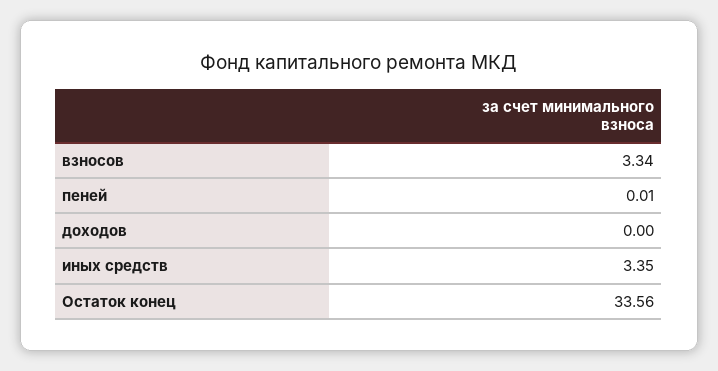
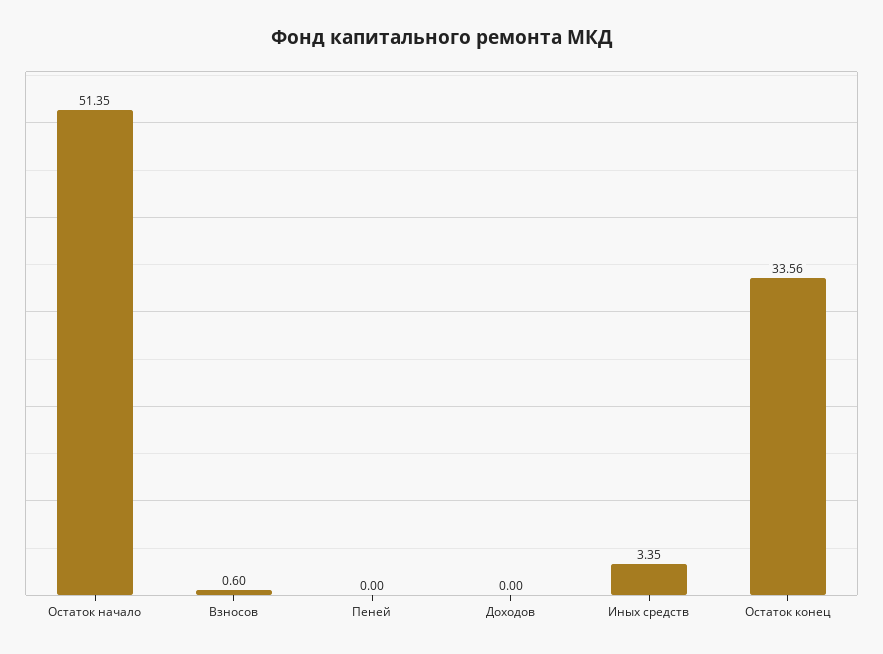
  {
-   "взносов": 3.34,
+   "взносов": 0.6,
-   "пеней": 0.01,
+   "пеней": 0,
    "доходов": 0,
    "иных средств": 3.35,
-   "Остаток конец": 33.56
+   "Остаток конец": 33.56,
+   "Остаток начало": 51.35
  }

